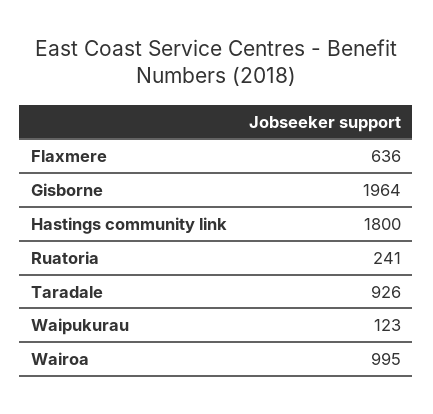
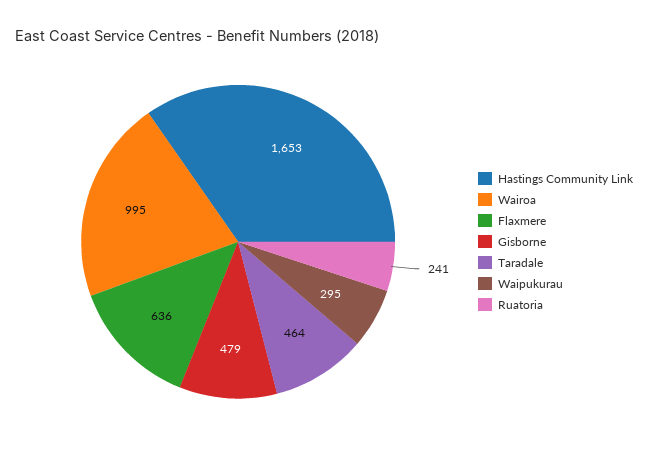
  {
    "Flaxmere": 636,
-   "Gisborne": 1964,
+   "Gisborne": 479,
-   "Hastings community link": 1800,
+   "Hastings community link": 1653,
    "Ruatoria": 241,
-   "Taradale": 926,
+   "Taradale": 464,
-   "Waipukurau": 123,
+   "Waipukurau": 295,
    "Wairoa": 995
  }

